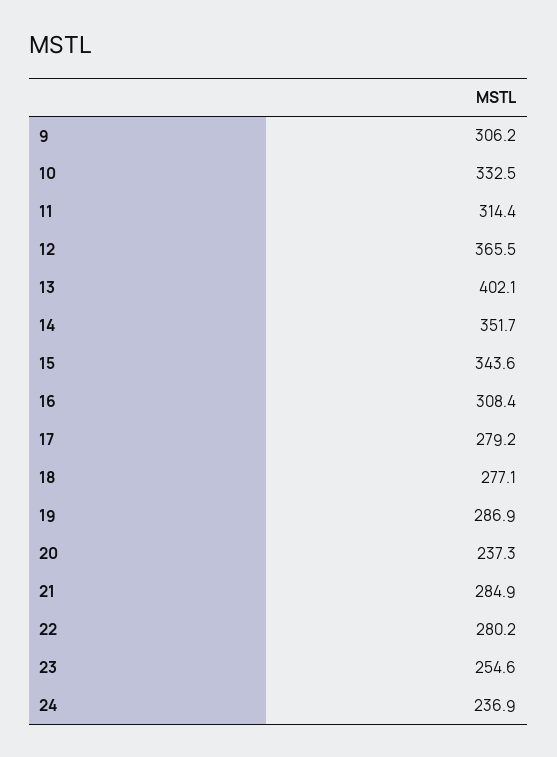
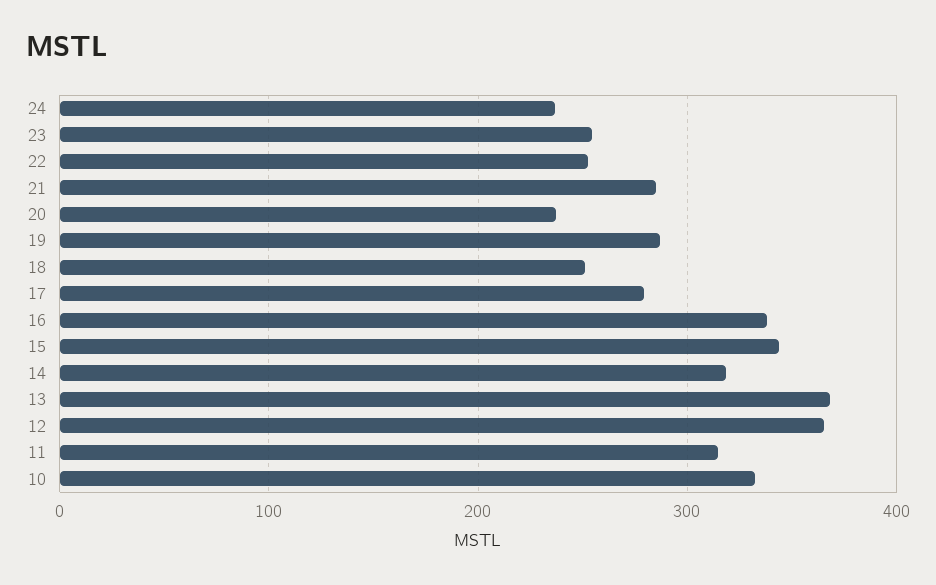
  {
-   "9": 306.2,
    "10": 332.5,
    "11": 314.4,
    "12": 365.5,
-   "13": 402.1,
+   "13": 370,
-   "14": 351.7,
+   "14": 320,
    "15": 343.6,
-   "16": 308.4,
+   "16": 340,
    "17": 279.2,
-   "18": 277.1,
+   "18": 250,
    "19": 286.9,
    "20": 237.3,
    "21": 284.9,
-   "22": 280.2,
+   "22": 250,
    "23": 254.6,
    "24": 236.9
  }

